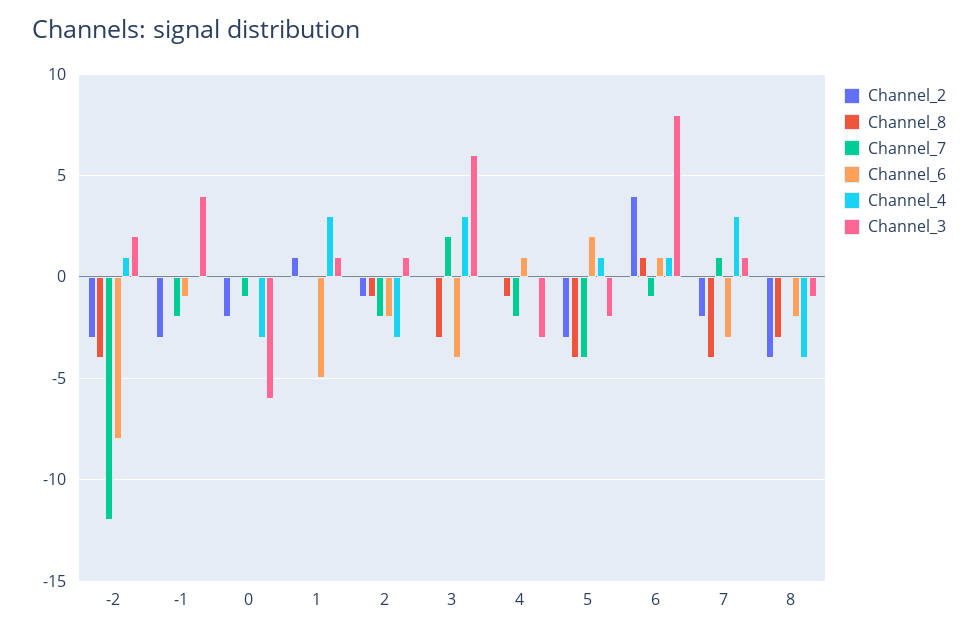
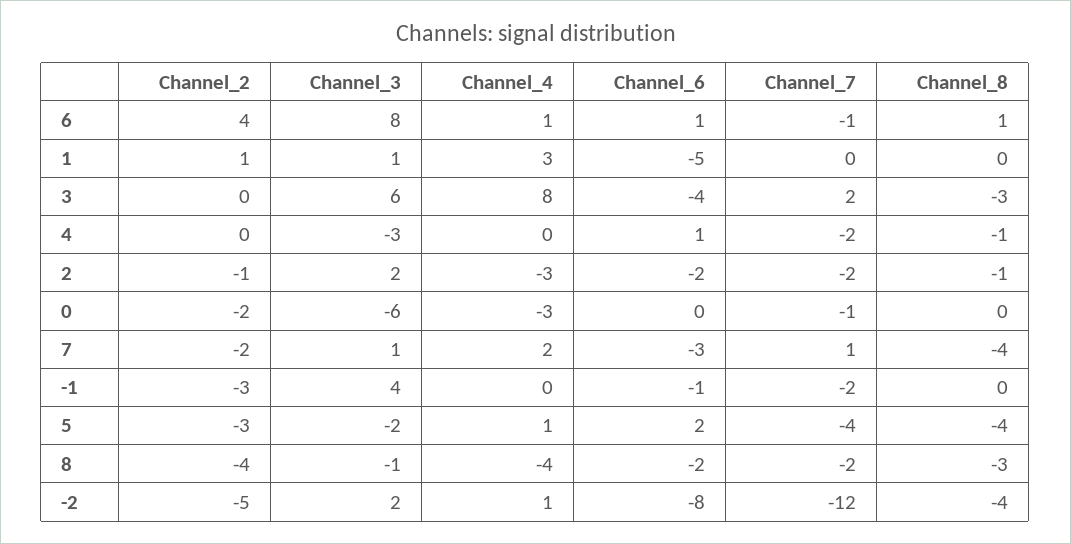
  {
    "Channel_2": {
-     "-2": -3,
+     "-2": -5,
      "-1": -3,
      "0": -2,
      "1": 1,
      "2": -1,
      "3": 0,
      "4": 0,
      "5": -3,
      "6": 4,
      "7": -2,
      "8": -4
    },
    "Channel_8": {
      "-2": -4,
      "-1": 0,
      "0": 0,
      "1": 0,
      "2": -1,
      "3": -3,
      "4": -1,
      "5": -4,
      "6": 1,
      "7": -4,
      "8": -3
    },
    "Channel_7": {
      "-2": -12,
      "-1": -2,
      "0": -1,
      "1": 0,
      "2": -2,
      "3": 2,
      "4": -2,
      "5": -4,
      "6": -1,
      "7": 1,
-     "8": 0
+     "8": -2
    },
    "Channel_6": {
      "-2": -8,
      "-1": -1,
      "0": 0,
      "1": -5,
      "2": -2,
      "3": -4,
      "4": 1,
      "5": 2,
      "6": 1,
      "7": -3,
      "8": -2
    },
    "Channel_4": {
      "-2": 1,
      "-1": 0,
      "0": -3,
      "1": 3,
      "2": -3,
-     "3": 3,
+     "3": 8,
      "4": 0,
      "5": 1,
      "6": 1,
-     "7": 3,
+     "7": 2,
      "8": -4
    },
    "Channel_3": {
      "-2": 2,
      "-1": 4,
      "0": -6,
      "1": 1,
-     "2": 1,
+     "2": 2,
      "3": 6,
      "4": -3,
      "5": -2,
      "6": 8,
      "7": 1,
      "8": -1
    }
  }

